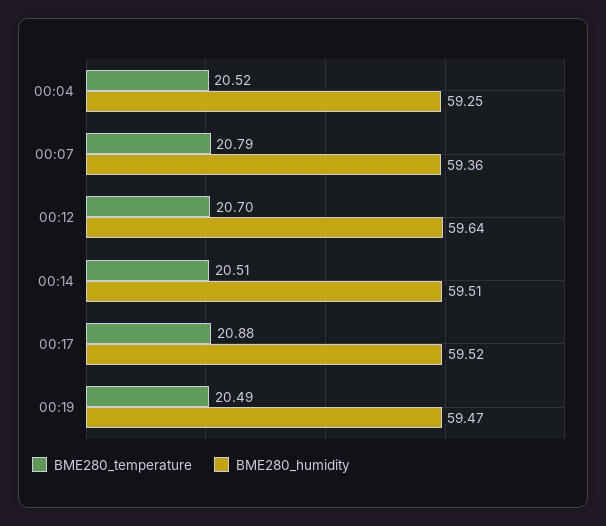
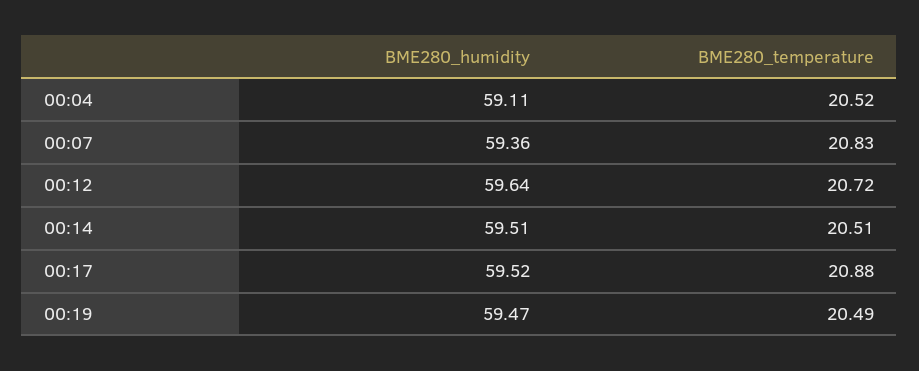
  {
    "BME280_temperature": {
      "00:04": 20.52,
-     "00:07": 20.79,
+     "00:07": 20.83,
-     "00:12": 20.7,
+     "00:12": 20.72,
      "00:14": 20.51,
      "00:17": 20.88,
      "00:19": 20.49
    },
    "BME280_humidity": {
-     "00:04": 59.25,
+     "00:04": 59.11,
      "00:07": 59.36,
      "00:12": 59.64,
      "00:14": 59.51,
      "00:17": 59.52,
      "00:19": 59.47
    }
  }

